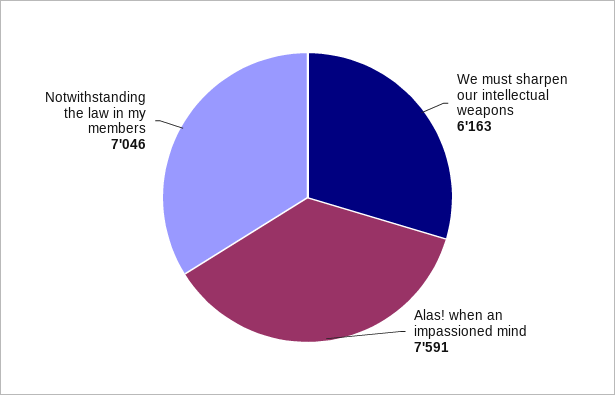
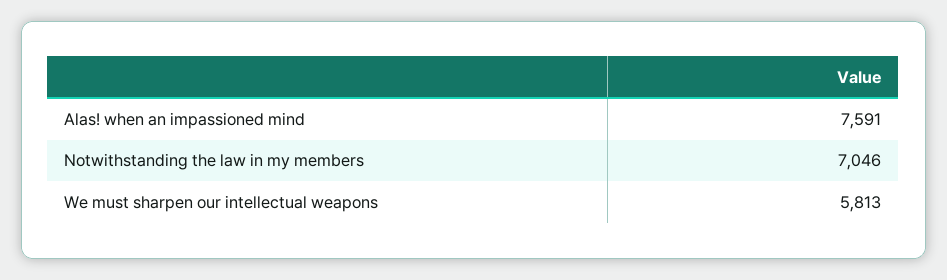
  {
-   "We must sharpen our intellectual weapons": 6163,
+   "We must sharpen our intellectual weapons": 5813,
    "Alas! when an impassioned mind": 7591,
    "Notwithstanding the law in my members": 7046
  }

